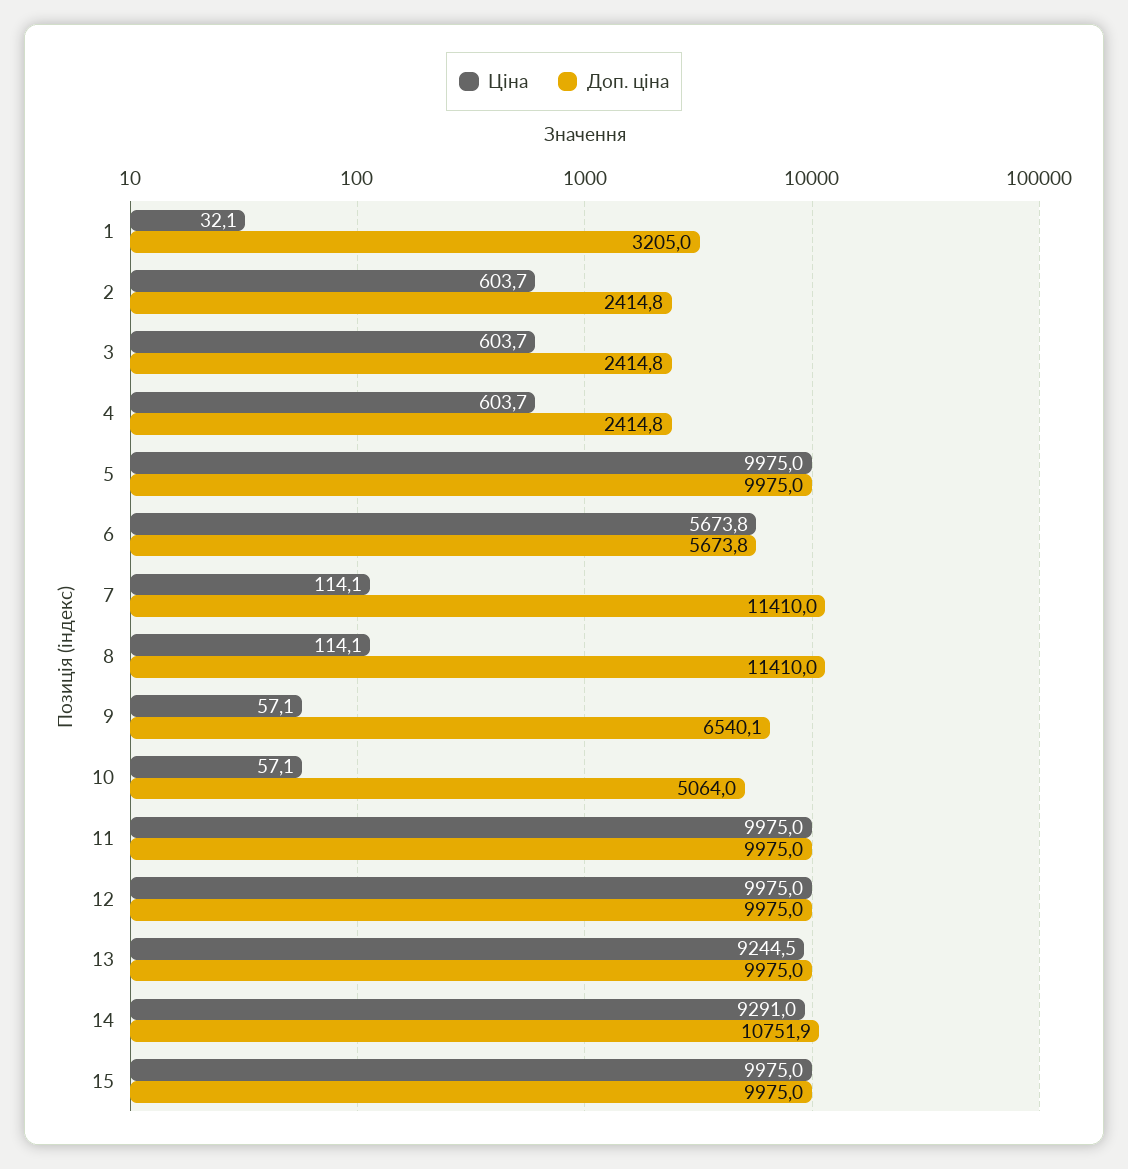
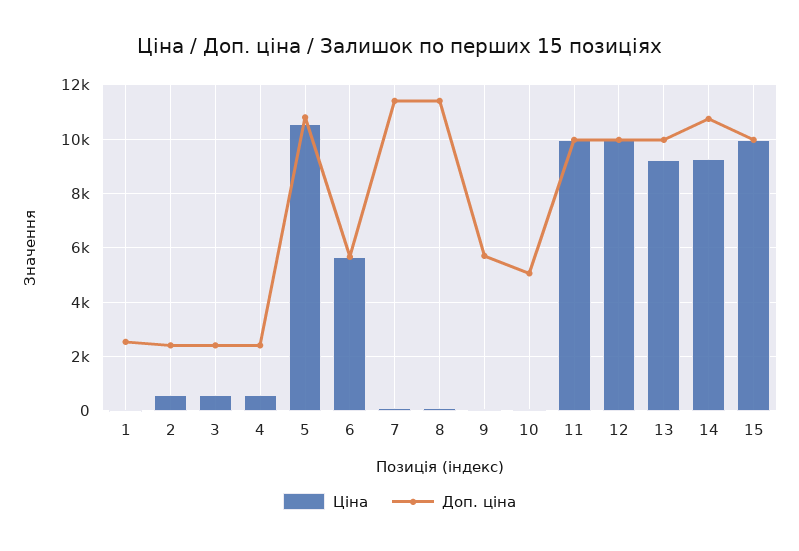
  {
    "Ціна": {
      "1": 32.1,
      "2": 603.7,
      "3": 603.7,
      "4": 603.7,
-     "5": 9975,
+     "5": 10500,
      "6": 5673.8,
      "7": 114.1,
      "8": 114.1,
      "9": 57.1,
      "10": 57.1,
      "11": 9975,
      "12": 9975,
      "13": 9244.5,
      "14": 9291,
      "15": 9975
    },
    "Доп. ціна": {
-     "1": 3205,
+     "1": 2500,
      "2": 2414.8,
      "3": 2414.8,
      "4": 2414.8,
-     "5": 9975,
+     "5": 10750,
      "6": 5673.8,
      "7": 11410,
      "8": 11410,
-     "9": 6540.1,
+     "9": 5750,
      "10": 5064,
      "11": 9975,
      "12": 9975,
      "13": 9975,
      "14": 10751.9,
      "15": 9975
    }
  }

